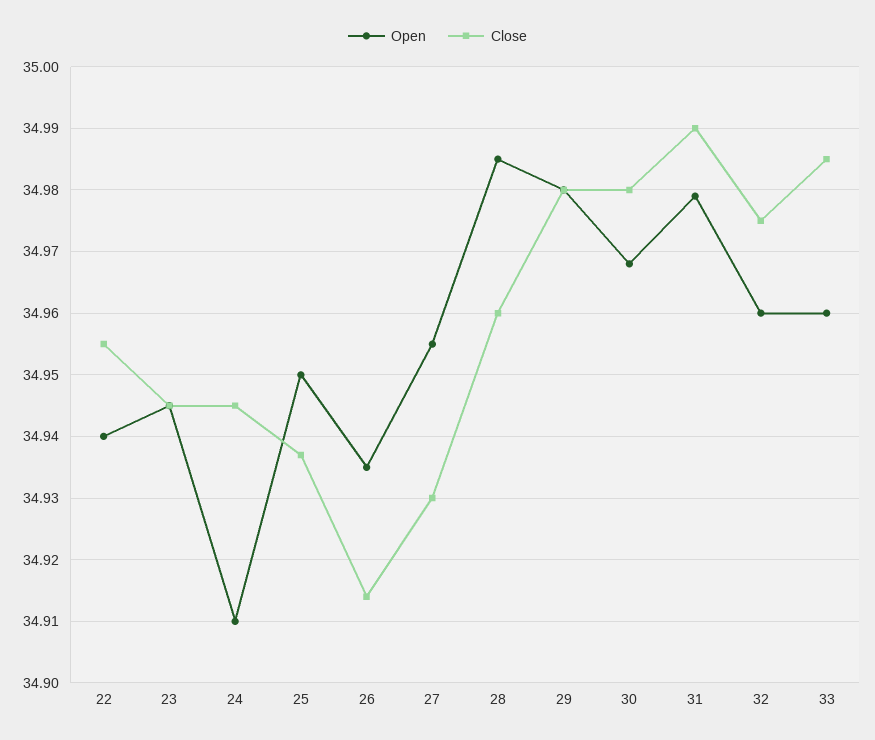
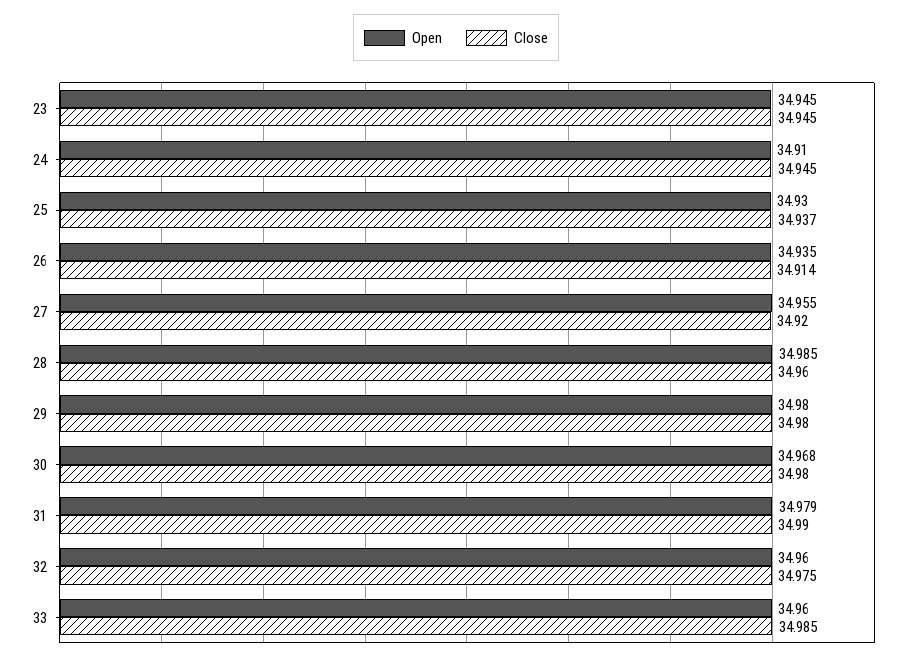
  {
    "Open": {
-     "22": 34.94,
      "23": 34.945,
      "24": 34.91,
-     "25": 34.95,
+     "25": 34.93,
      "26": 34.935,
      "27": 34.955,
      "28": 34.985,
      "29": 34.98,
      "30": 34.968,
      "31": 34.979,
      "32": 34.96,
      "33": 34.96
    },
    "Close": {
-     "22": 34.955,
      "23": 34.945,
      "24": 34.945,
      "25": 34.937,
      "26": 34.914,
-     "27": 34.93,
+     "27": 34.92,
      "28": 34.96,
      "29": 34.98,
      "30": 34.98,
      "31": 34.99,
      "32": 34.975,
      "33": 34.985
    }
  }

